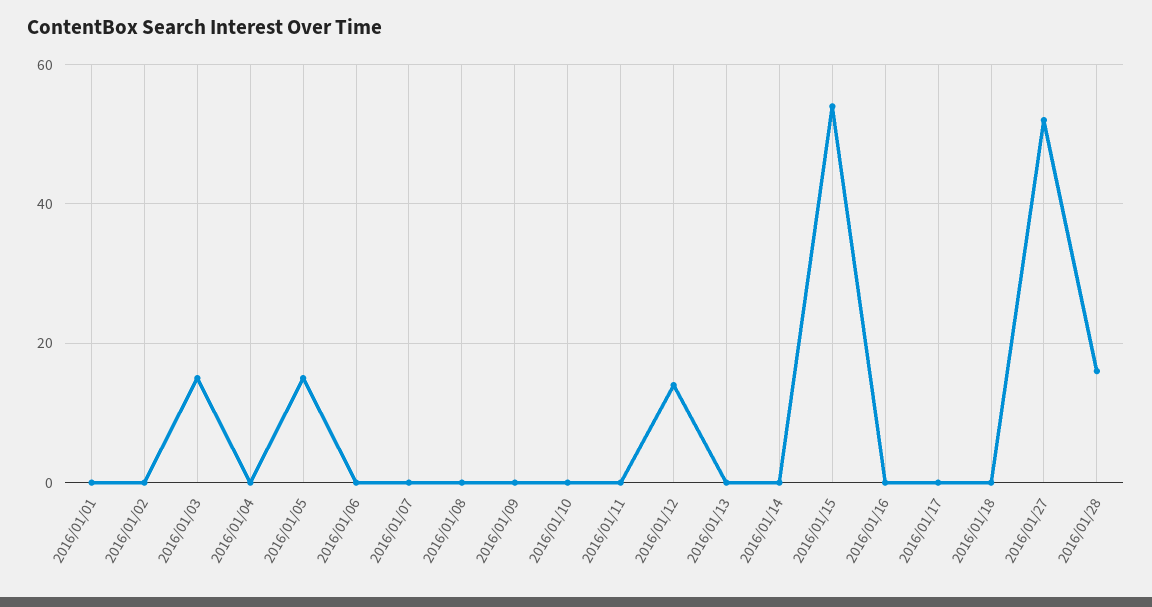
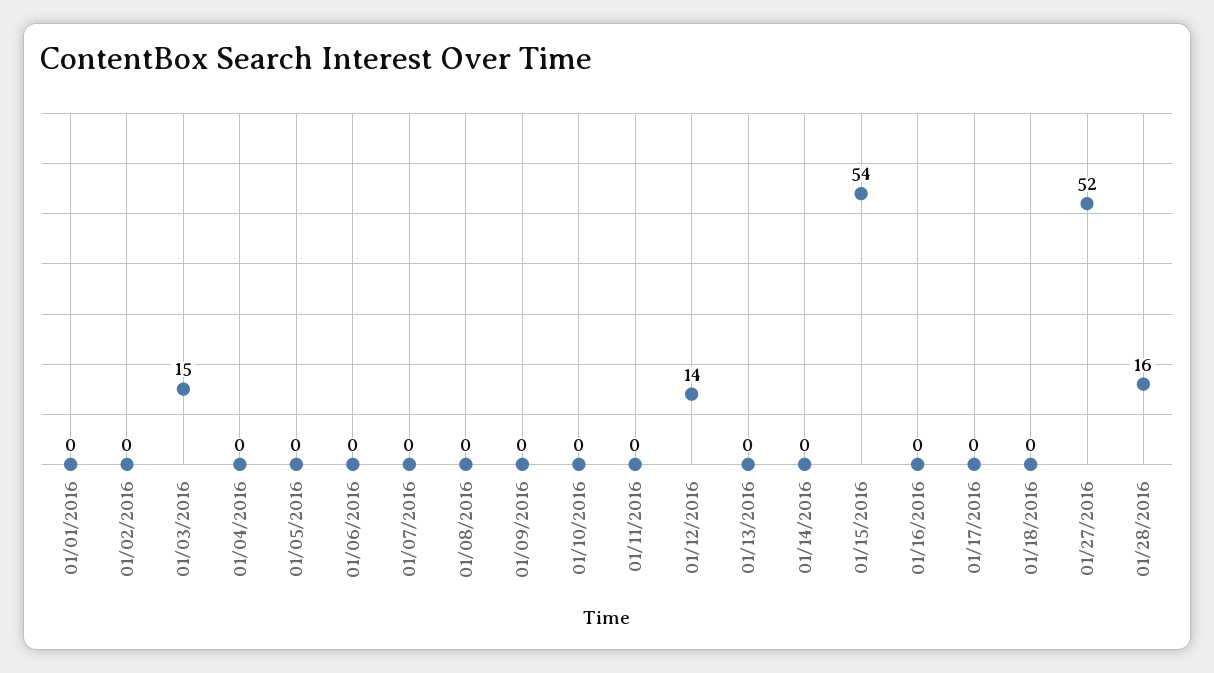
  {
    "2016/01/01": 0,
    "2016/01/02": 0,
    "2016/01/03": 15,
    "2016/01/04": 0,
-   "2016/01/05": 15,
+   "2016/01/05": 0,
    "2016/01/06": 0,
    "2016/01/07": 0,
    "2016/01/08": 0,
    "2016/01/09": 0,
    "2016/01/10": 0,
    "2016/01/11": 0,
    "2016/01/12": 14,
    "2016/01/13": 0,
    "2016/01/14": 0,
    "2016/01/15": 54,
    "2016/01/16": 0,
    "2016/01/17": 0,
    "2016/01/18": 0,
    "2016/01/27": 52,
    "2016/01/28": 16
  }

